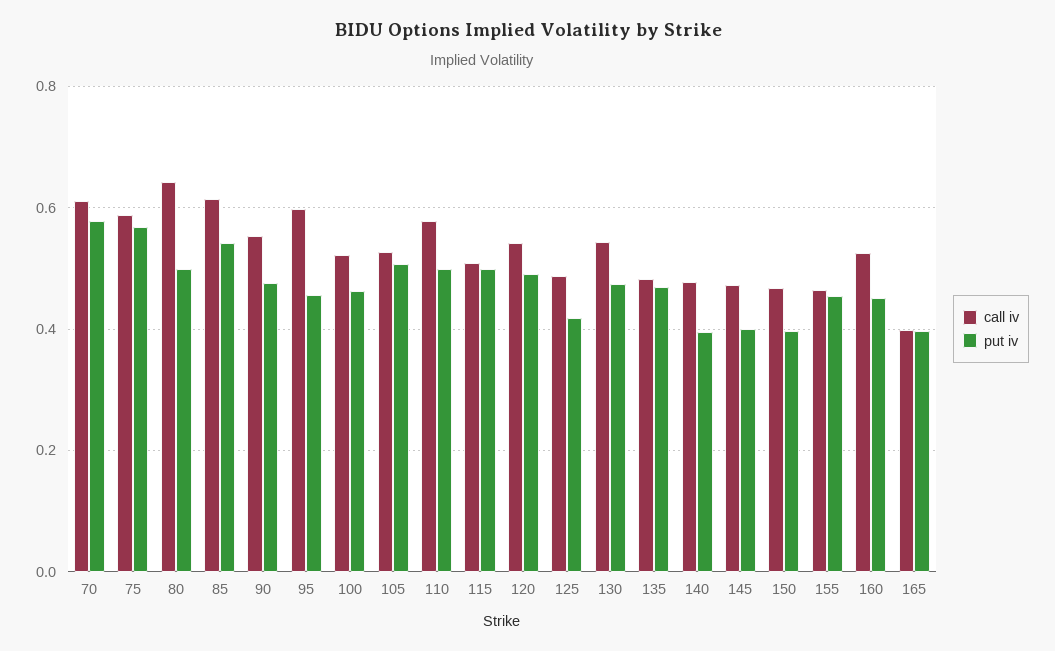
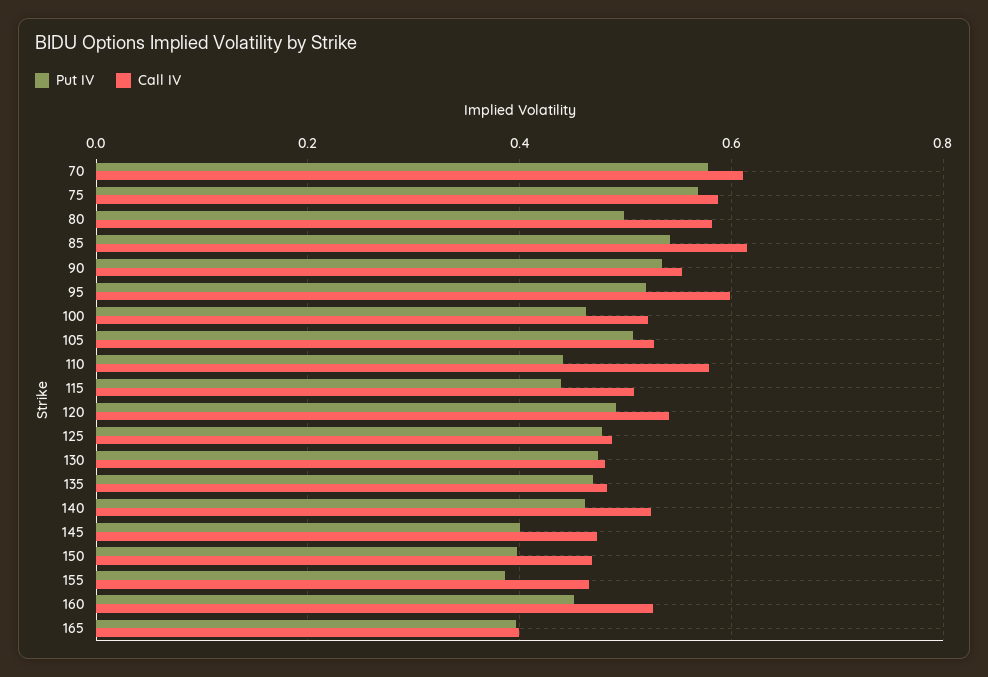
  {
    "call iv": {
      "70": 0.62,
      "75": 0.58,
-     "80": 0.64,
+     "80": 0.58,
      "85": 0.62,
      "90": 0.56,
      "95": 0.6,
      "100": 0.52,
      "105": 0.52,
      "110": 0.58,
      "115": 0.5,
      "120": 0.54,
      "125": 0.48,
-     "130": 0.54,
+     "130": 0.48,
      "135": 0.48,
-     "140": 0.48,
+     "140": 0.52,
      "145": 0.48,
      "150": 0.46,
      "155": 0.46,
      "160": 0.52,
      "165": 0.4
    },
    "put iv": {
      "70": 0.58,
      "75": 0.56,
      "80": 0.5,
      "85": 0.54,
-     "90": 0.48,
+     "90": 0.54,
-     "95": 0.46,
+     "95": 0.52,
      "100": 0.46,
      "105": 0.5,
-     "110": 0.5,
+     "110": 0.44,
-     "115": 0.5,
+     "115": 0.44,
      "120": 0.5,
-     "125": 0.42,
+     "125": 0.48,
      "130": 0.48,
      "135": 0.46,
-     "140": 0.4,
+     "140": 0.46,
      "145": 0.4,
      "150": 0.4,
-     "155": 0.46,
+     "155": 0.38,
      "160": 0.46,
      "165": 0.4
    }
  }

